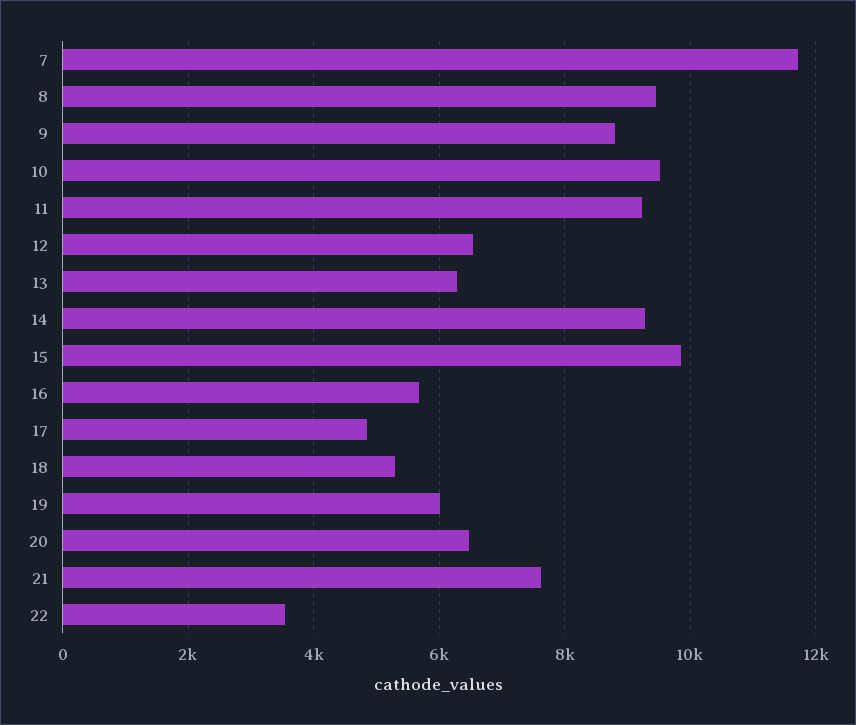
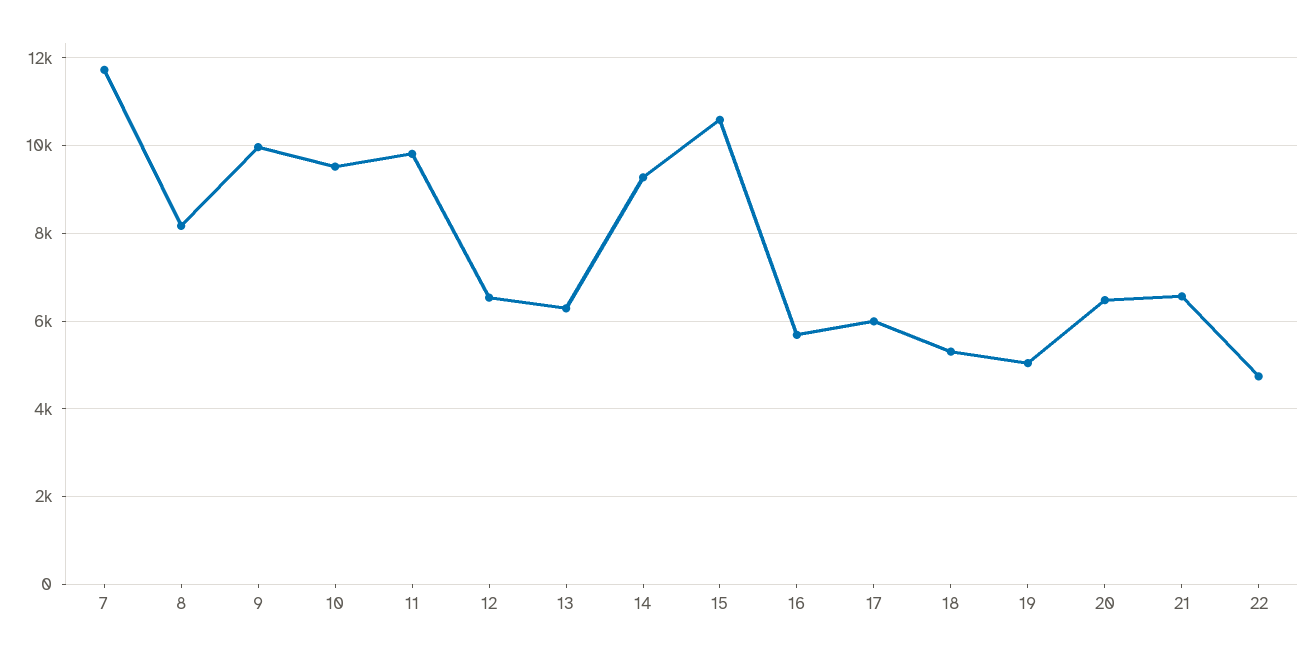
  {
    "7": 11800,
-   "8": 9400,
+   "8": 8200,
-   "9": 8800,
+   "9": 10000,
    "10": 9600,
-   "11": 9200,
+   "11": 9800,
    "12": 6600,
    "13": 6200,
    "14": 9200,
-   "15": 9800,
+   "15": 10600,
    "16": 5600,
-   "17": 4800,
+   "17": 6000,
    "18": 5400,
-   "19": 6000,
+   "19": 5000,
    "20": 6400,
-   "21": 7600,
+   "21": 6600,
-   "22": 3600
+   "22": 4800
  }

